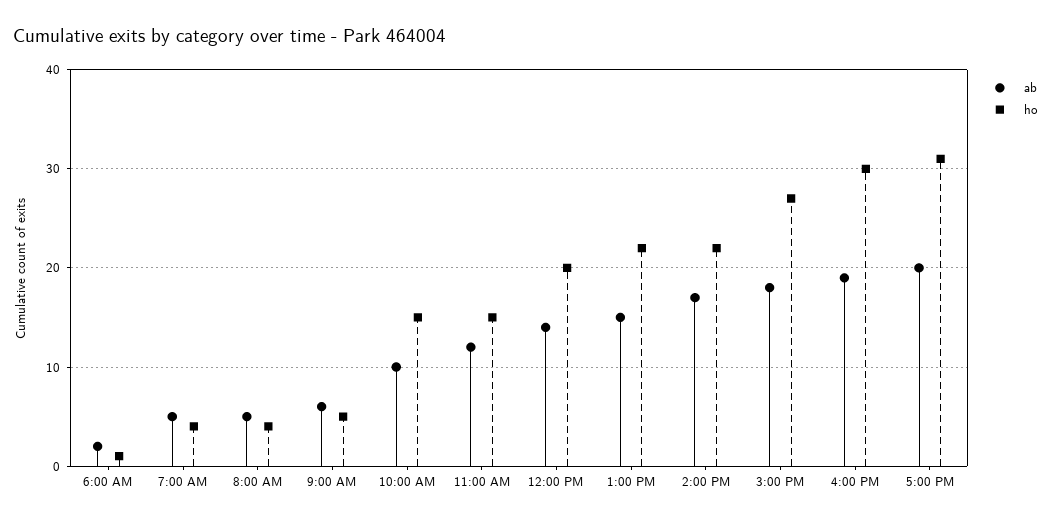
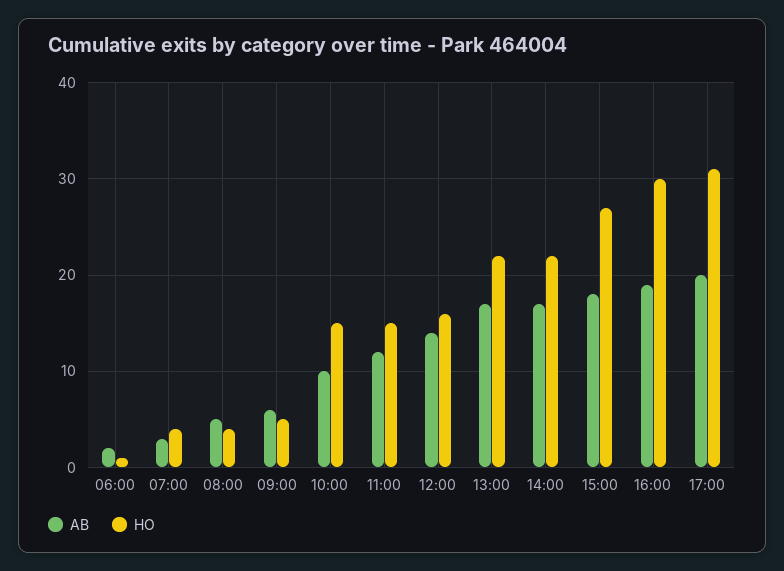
  {
    "ab": {
      "6:00 AM": 2,
-     "7:00 AM": 5,
+     "7:00 AM": 3,
      "8:00 AM": 5,
      "9:00 AM": 6,
      "10:00 AM": 10,
      "11:00 AM": 12,
      "12:00 PM": 14,
-     "1:00 PM": 15,
+     "1:00 PM": 17,
      "2:00 PM": 17,
      "3:00 PM": 18,
      "4:00 PM": 19,
      "5:00 PM": 20
    },
    "ho": {
      "6:00 AM": 1,
      "7:00 AM": 4,
      "8:00 AM": 4,
      "9:00 AM": 5,
      "10:00 AM": 15,
      "11:00 AM": 15,
-     "12:00 PM": 20,
+     "12:00 PM": 16,
      "1:00 PM": 22,
      "2:00 PM": 22,
      "3:00 PM": 27,
      "4:00 PM": 30,
      "5:00 PM": 31
    }
  }

